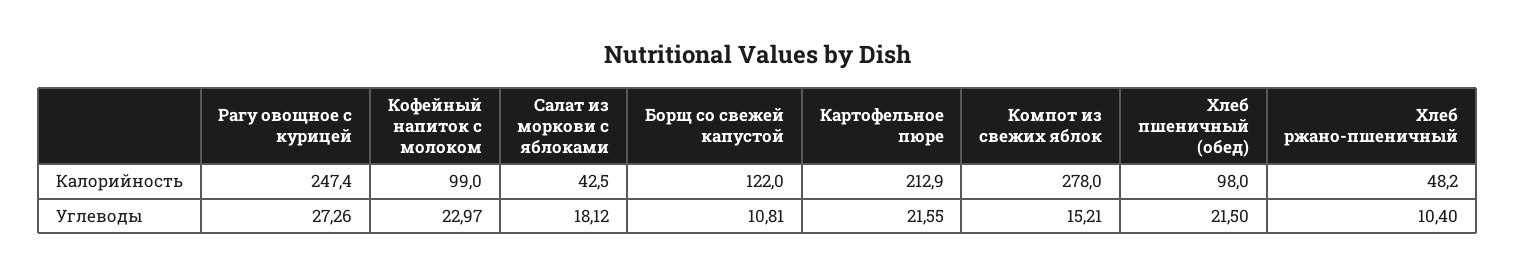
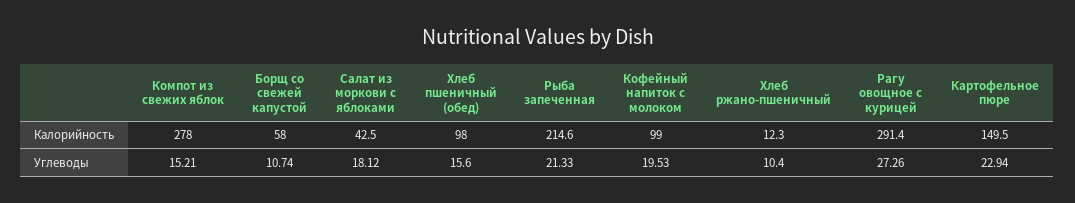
  {
    "Рагу овощное с курицей": {
-     "Калорийность": 247.4,
+     "Калорийность": 291.4,
      "Углеводы": 27.26
    },
    "Кофейный напиток с молоком": {
      "Калорийность": 99,
-     "Углеводы": 22.97
+     "Углеводы": 19.53
    },
    "Салат из моркови с яблоками": {
      "Калорийность": 42.5,
      "Углеводы": 18.12
    },
    "Борщ со свежей капустой": {
-     "Калорийность": 122,
+     "Калорийность": 58,
-     "Углеводы": 10.81
+     "Углеводы": 10.74
    },
    "Картофельное пюре": {
-     "Калорийность": 212.9,
+     "Калорийность": 149.5,
-     "Углеводы": 21.55
+     "Углеводы": 22.94
    },
    "Компот из свежих яблок": {
      "Калорийность": 278,
      "Углеводы": 15.21
    },
    "Хлеб пшеничный (обед)": {
      "Калорийность": 98,
-     "Углеводы": 21.5
+     "Углеводы": 15.6
    },
    "Хлеб ржано-пшеничный": {
-     "Калорийность": 48.2,
+     "Калорийность": 12.3,
      "Углеводы": 10.4
-   }
+   },
+   "Рыба запеченная": {
+     "Калорийность": 214.6,
+     "Углеводы": 21.33
+   }
  }

